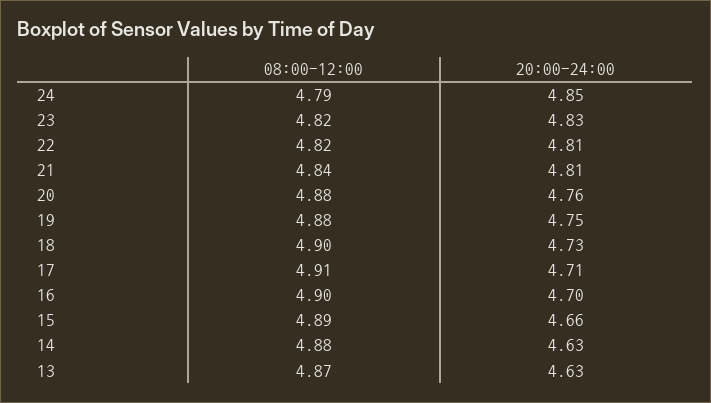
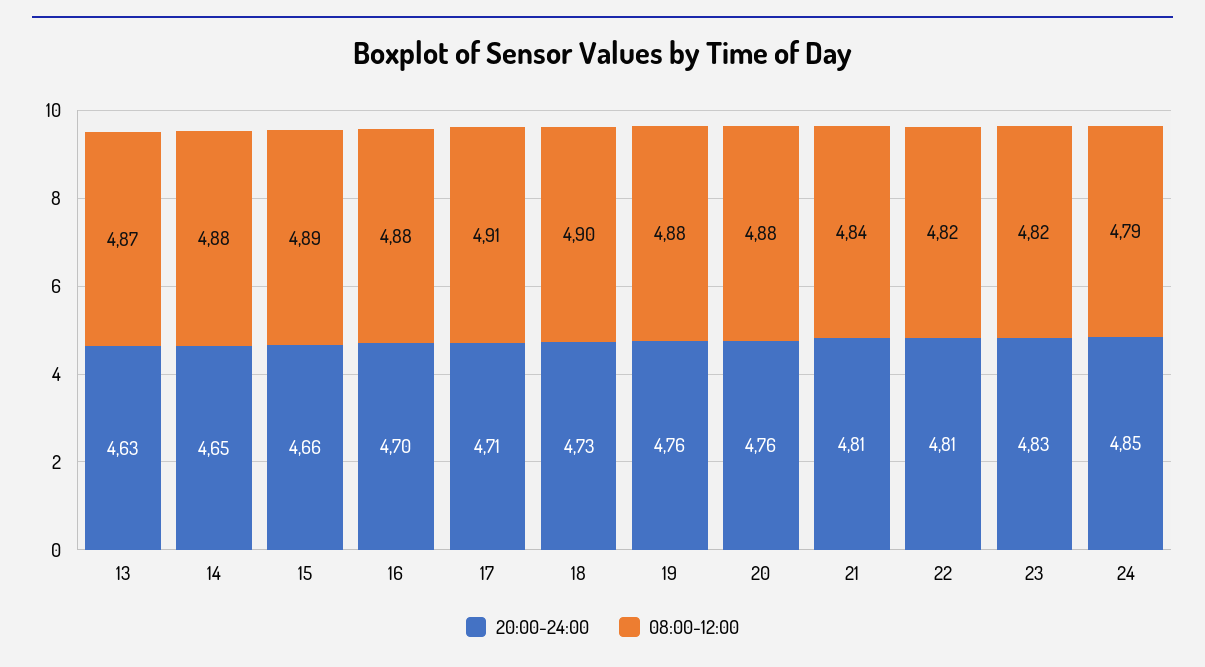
  {
    "08:00-12:00": {
      "24": 4.79,
      "23": 4.82,
      "22": 4.82,
      "21": 4.84,
      "20": 4.88,
      "19": 4.88,
      "18": 4.9,
      "17": 4.91,
-     "16": 4.9,
+     "16": 4.88,
      "15": 4.89,
      "14": 4.88,
      "13": 4.87
    },
    "20:00-24:00": {
      "24": 4.85,
      "23": 4.83,
      "22": 4.81,
      "21": 4.81,
      "20": 4.76,
-     "19": 4.75,
+     "19": 4.76,
      "18": 4.73,
      "17": 4.71,
      "16": 4.7,
      "15": 4.66,
-     "14": 4.63,
+     "14": 4.65,
      "13": 4.63
    }
  }

